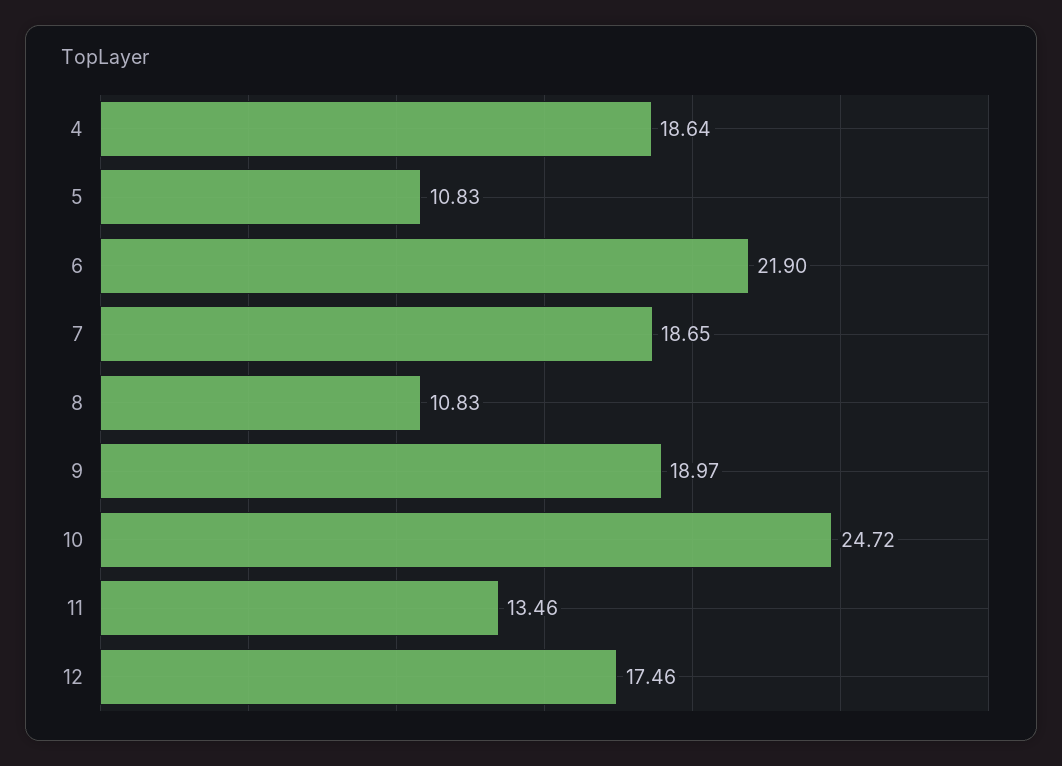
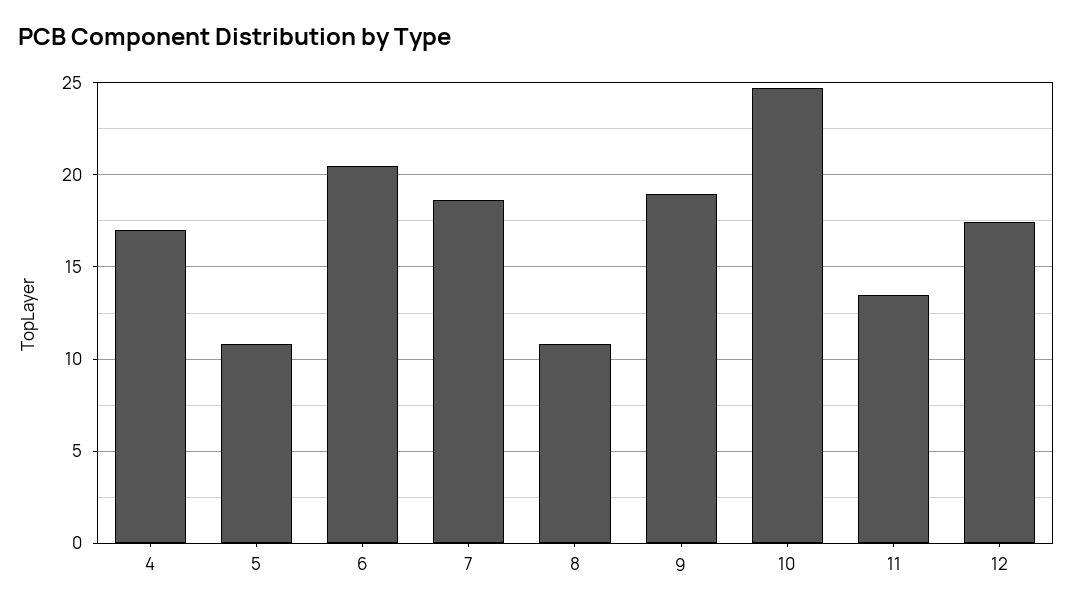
  {
-   "4": 18.64,
+   "4": 17,
    "5": 10.83,
-   "6": 21.9,
+   "6": 20.5,
    "7": 18.65,
    "8": 10.83,
    "9": 18.97,
    "10": 24.72,
    "11": 13.46,
    "12": 17.46
  }

